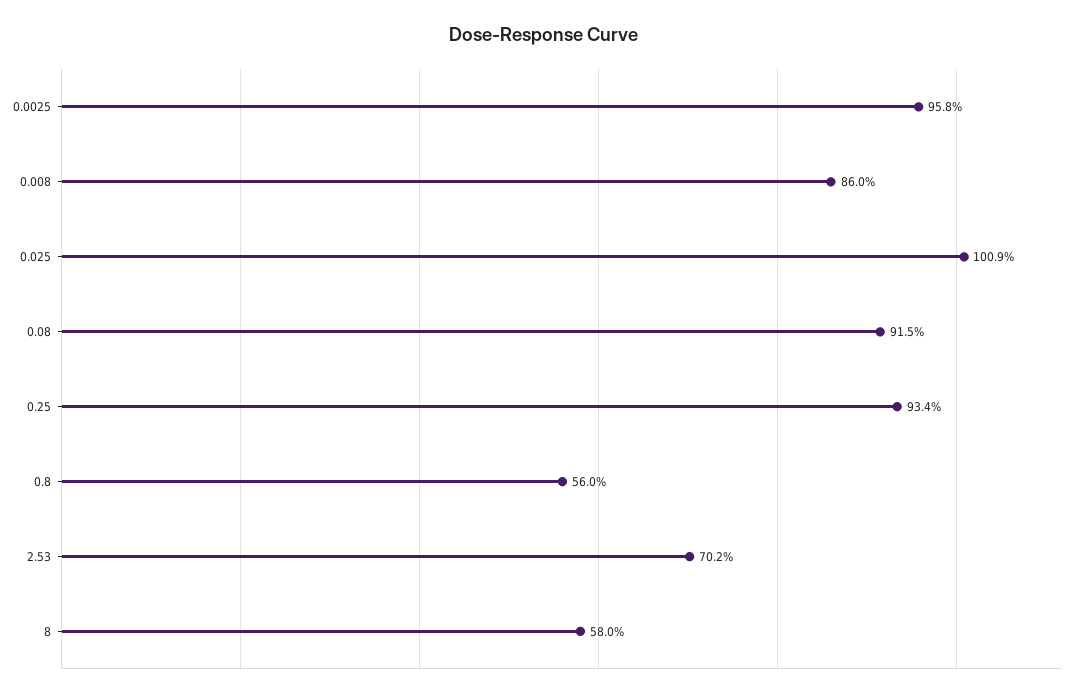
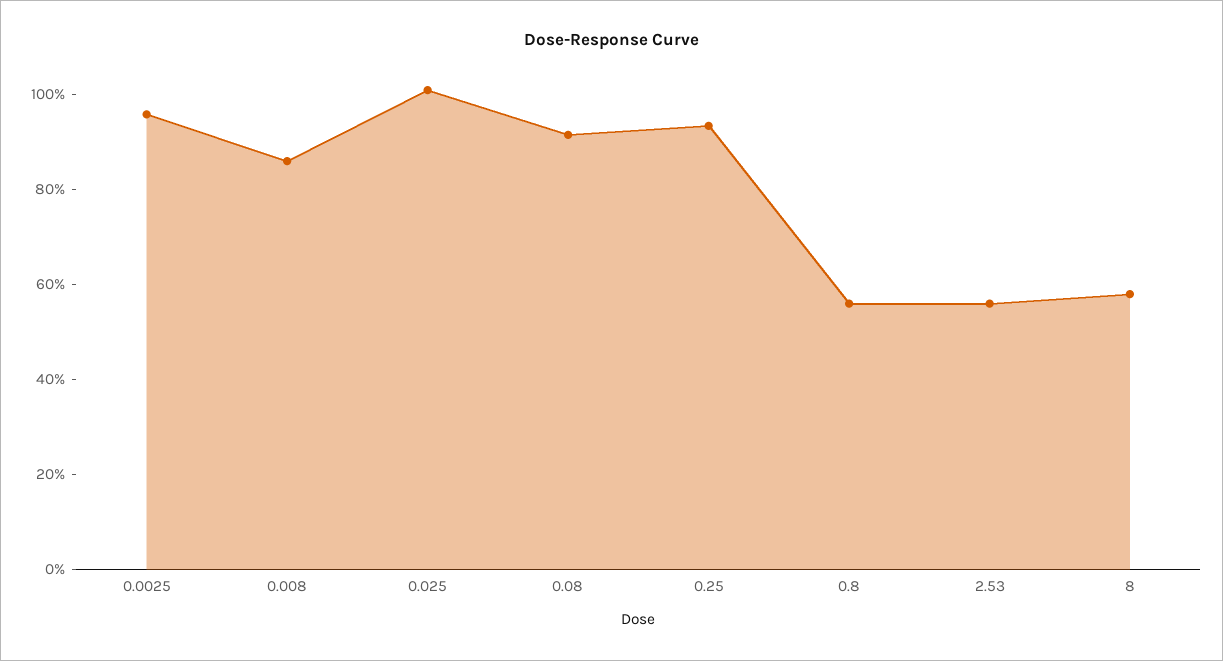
  {
    "0.0025": 95.8,
    "0.008": 86,
    "0.025": 100.9,
    "0.08": 91.5,
    "0.25": 93.4,
    "0.8": 56,
-   "2.53": 70.2,
+   "2.53": 55,
    "8": 58
  }

